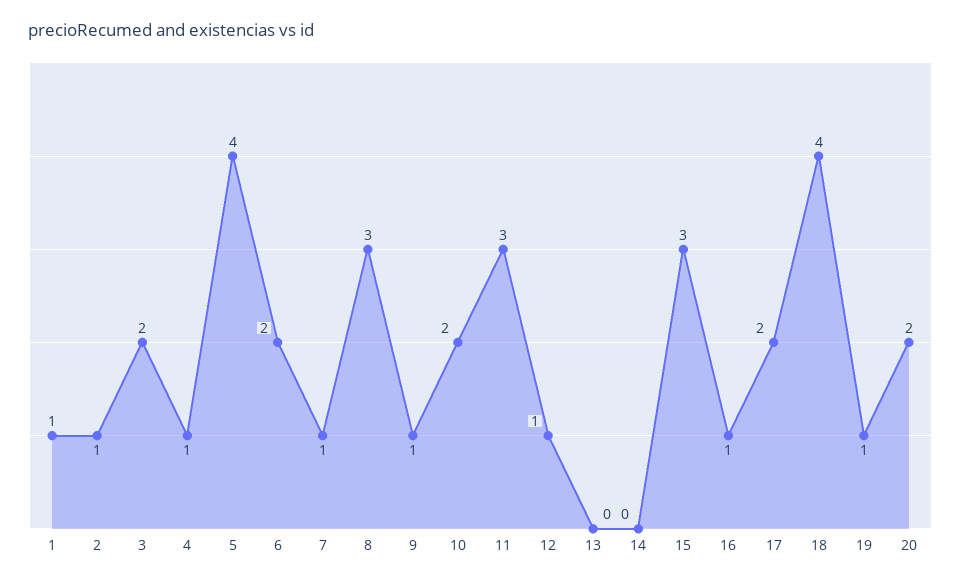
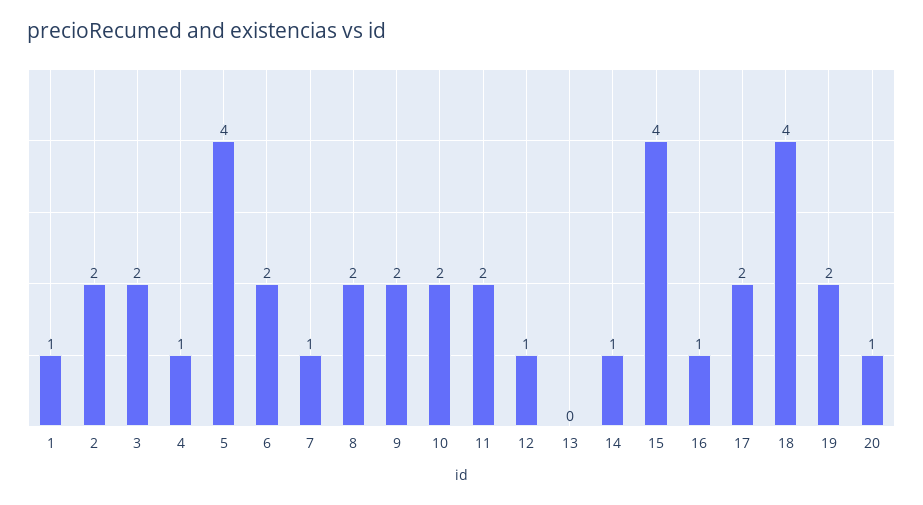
  {
    "1": 1,
-   "2": 1,
+   "2": 2,
    "3": 2,
    "4": 1,
    "5": 4,
    "6": 2,
    "7": 1,
-   "8": 3,
+   "8": 2,
-   "9": 1,
+   "9": 2,
    "10": 2,
-   "11": 3,
+   "11": 2,
    "12": 1,
    "13": 0,
-   "14": 0,
+   "14": 1,
-   "15": 3,
+   "15": 4,
    "16": 1,
    "17": 2,
    "18": 4,
-   "19": 1,
+   "19": 2,
-   "20": 2
+   "20": 1
  }

